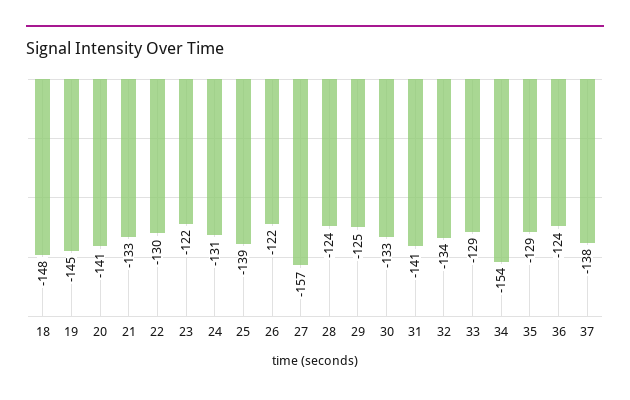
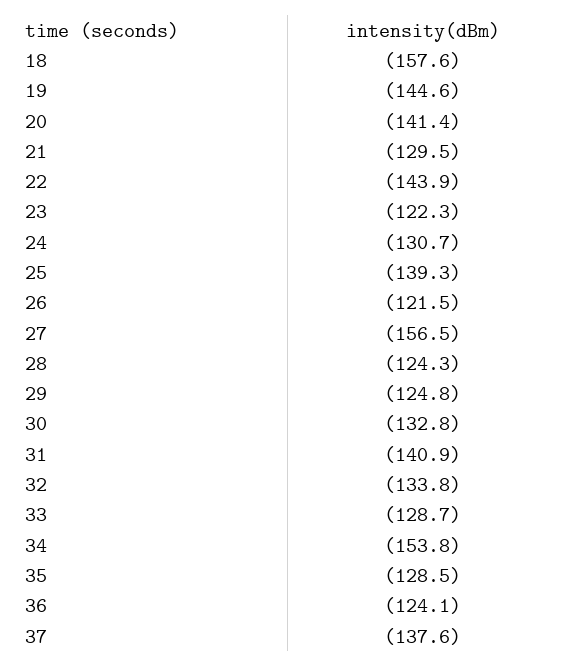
  {
-   "18": -148,
+   "18": -157.6,
    "19": -144.6,
    "20": -141.4,
-   "21": -133,
+   "21": -129.5,
-   "22": -130,
+   "22": -143.9,
    "23": -122.3,
    "24": -130.7,
    "25": -139.3,
    "26": -121.5,
    "27": -156.5,
    "28": -124.3,
    "29": -124.8,
    "30": -132.8,
    "31": -140.9,
    "32": -133.8,
    "33": -128.7,
    "34": -153.8,
    "35": -128.5,
    "36": -124.1,
    "37": -137.6
  }

